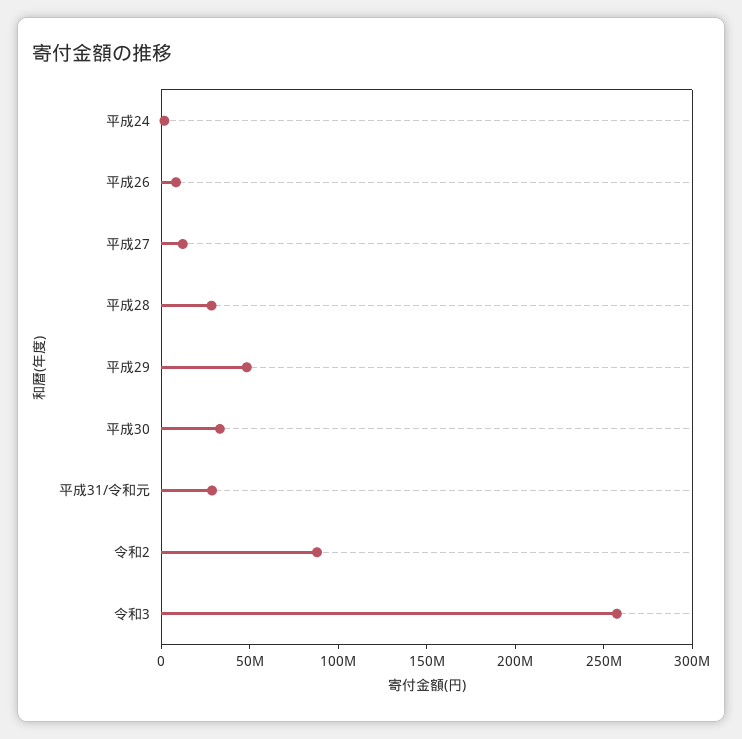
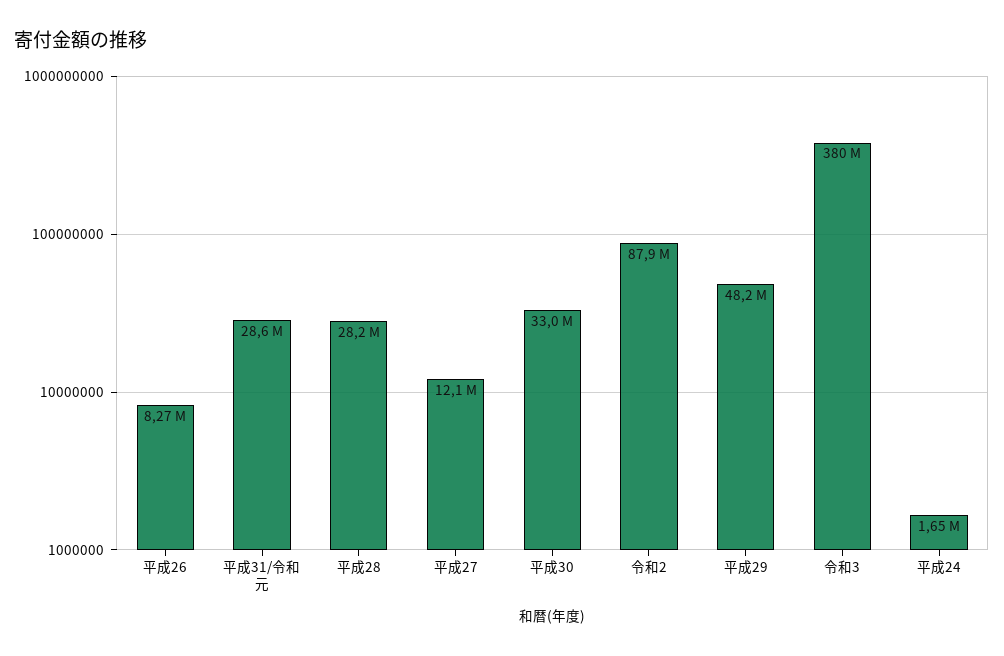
  {
    "平成24": 1650000,
    "平成26": 8270000,
    "平成27": 12100000,
    "平成28": 28200000,
    "平成29": 48200000,
    "平成30": 33000000,
    "平成31/令和元": 28600000,
    "令和2": 87900000,
-   "令和3": 260000000
+   "令和3": 380000000
  }

